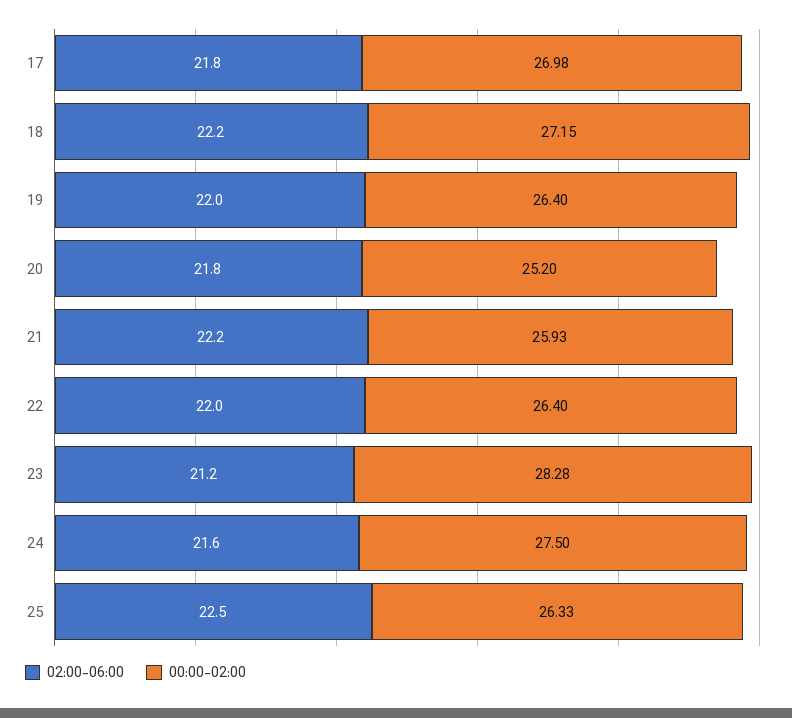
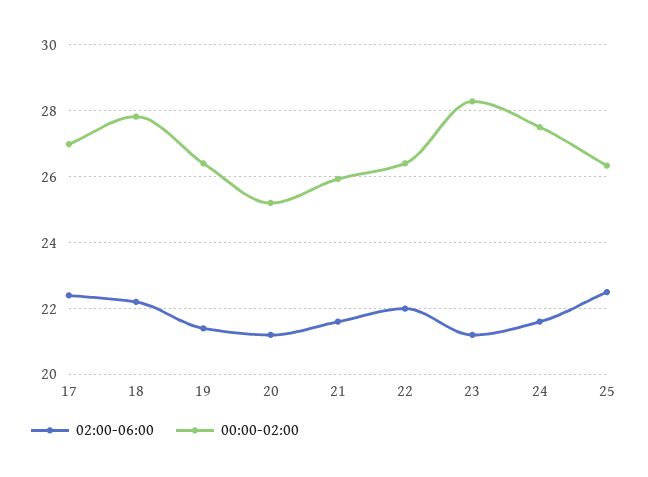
  {
    "02:00-06:00": {
-     "17": 21.8,
+     "17": 22.4,
      "18": 22.2,
-     "19": 22,
+     "19": 21.4,
-     "20": 21.8,
+     "20": 21.2,
-     "21": 22.2,
+     "21": 21.6,
      "22": 22,
      "23": 21.2,
      "24": 21.6,
      "25": 22.5
    },
    "00:00-02:00": {
      "17": 26.98,
-     "18": 27.15,
+     "18": 27.8,
      "19": 26.4,
      "20": 25.2,
      "21": 25.93,
      "22": 26.4,
      "23": 28.28,
      "24": 27.5,
      "25": 26.33
    }
  }

